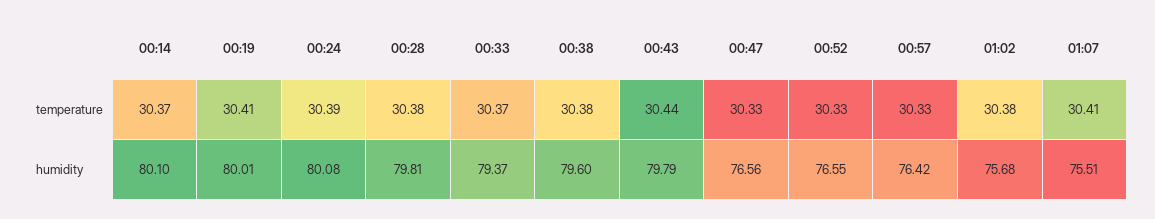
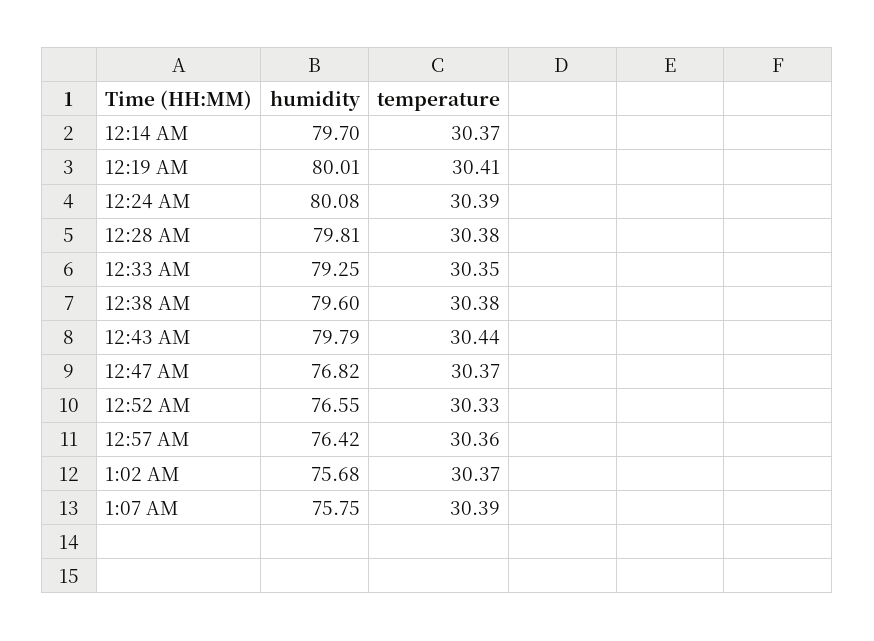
  {
    "00:14": {
      "temperature": 30.37,
-     "humidity": 80.1
+     "humidity": 79.7
    },
    "00:19": {
      "temperature": 30.41,
      "humidity": 80.01
    },
    "00:24": {
      "temperature": 30.39,
      "humidity": 80.08
    },
    "00:28": {
      "temperature": 30.38,
      "humidity": 79.81
    },
    "00:33": {
-     "temperature": 30.37,
+     "temperature": 30.35,
-     "humidity": 79.37
+     "humidity": 79.25
    },
    "00:38": {
      "temperature": 30.38,
      "humidity": 79.6
    },
    "00:43": {
      "temperature": 30.44,
      "humidity": 79.79
    },
    "00:47": {
-     "temperature": 30.33,
+     "temperature": 30.37,
-     "humidity": 76.56
+     "humidity": 76.82
    },
    "00:52": {
      "temperature": 30.33,
      "humidity": 76.55
    },
    "00:57": {
-     "temperature": 30.33,
+     "temperature": 30.36,
      "humidity": 76.42
    },
    "01:02": {
-     "temperature": 30.38,
+     "temperature": 30.37,
      "humidity": 75.68
    },
    "01:07": {
-     "temperature": 30.41,
+     "temperature": 30.39,
-     "humidity": 75.51
+     "humidity": 75.75
    }
  }

